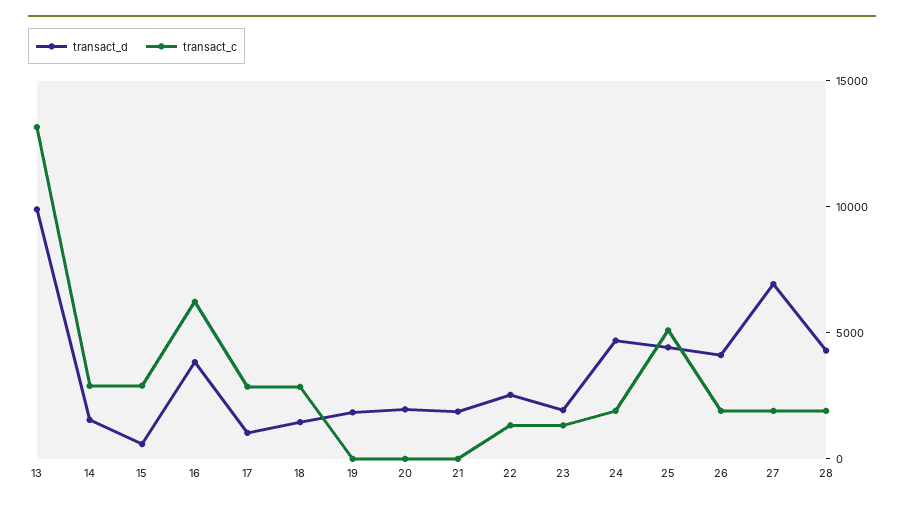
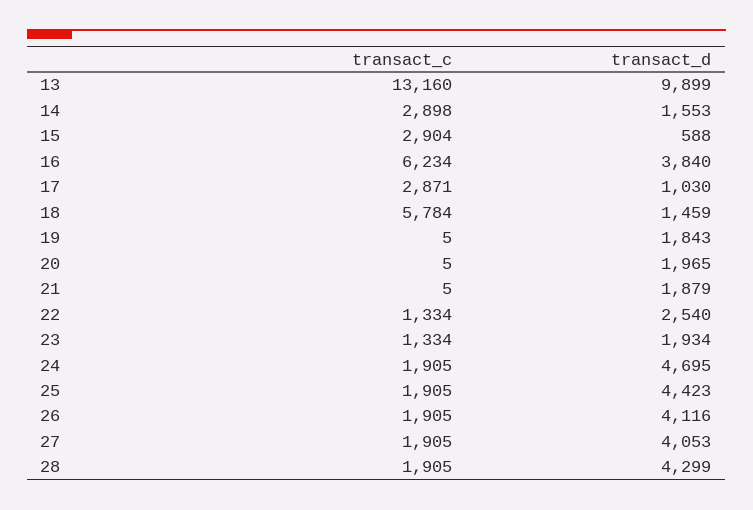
  {
    "transact_d": {
      "13": 9899,
      "14": 1553,
      "15": 588,
      "16": 3840,
      "17": 1030,
      "18": 1459,
      "19": 1843,
      "20": 1965,
      "21": 1879,
      "22": 2540,
      "23": 1934,
      "24": 4695,
      "25": 4423,
      "26": 4116,
-     "27": 7000,
+     "27": 4053,
      "28": 4299
    },
    "transact_c": {
      "13": 13160,
      "14": 2898,
      "15": 2904,
      "16": 6234,
      "17": 2871,
-     "18": 3000,
+     "18": 5784,
      "19": 5,
      "20": 5,
      "21": 5,
      "22": 1334,
      "23": 1334,
      "24": 1905,
-     "25": 5000,
+     "25": 1905,
      "26": 1905,
      "27": 1905,
      "28": 1905
    }
  }

